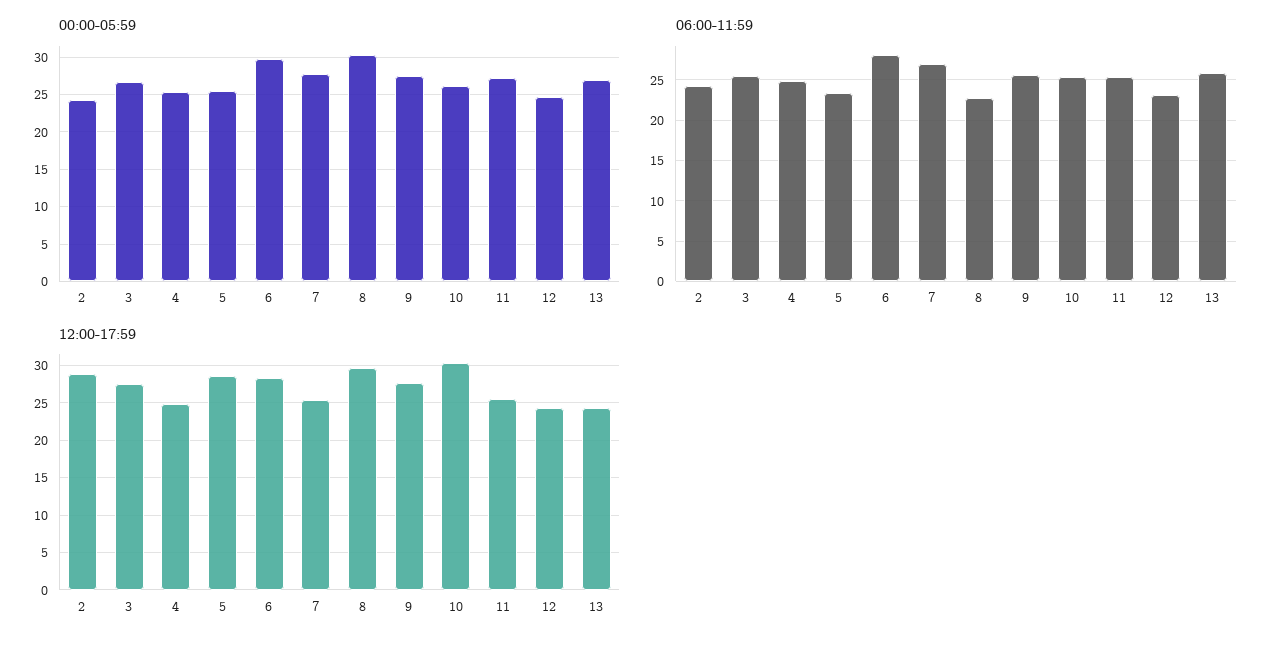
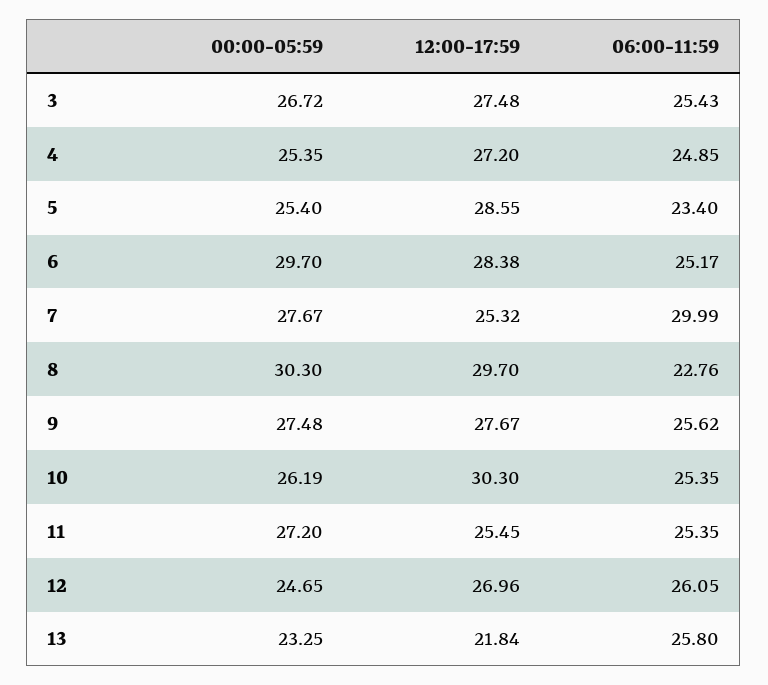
  {
    "00:00-05:59": {
-     "2": 24,
      "3": 26.72,
      "4": 25.35,
      "5": 25.4,
      "6": 29.7,
      "7": 27.67,
      "8": 30.3,
      "9": 27.48,
      "10": 26.19,
      "11": 27.2,
      "12": 24.65,
-     "13": 27
+     "13": 23.25
    },
    "06:00-11:59": {
-     "2": 24,
      "3": 25.43,
      "4": 24.85,
      "5": 23.4,
-     "6": 28,
+     "6": 25.17,
-     "7": 27,
+     "7": 29.99,
      "8": 22.76,
      "9": 25.62,
      "10": 25.35,
      "11": 25.35,
-     "12": 23,
+     "12": 26.05,
      "13": 25.8
    },
    "12:00-17:59": {
-     "2": 29,
      "3": 27.48,
-     "4": 25,
+     "4": 27.2,
      "5": 28.55,
      "6": 28.38,
      "7": 25.32,
      "8": 29.7,
      "9": 27.67,
      "10": 30.3,
      "11": 25.45,
-     "12": 24,
+     "12": 26.96,
-     "13": 24
+     "13": 21.84
    }
  }

